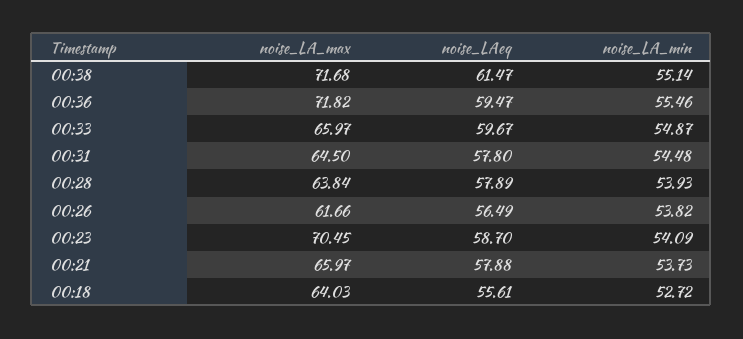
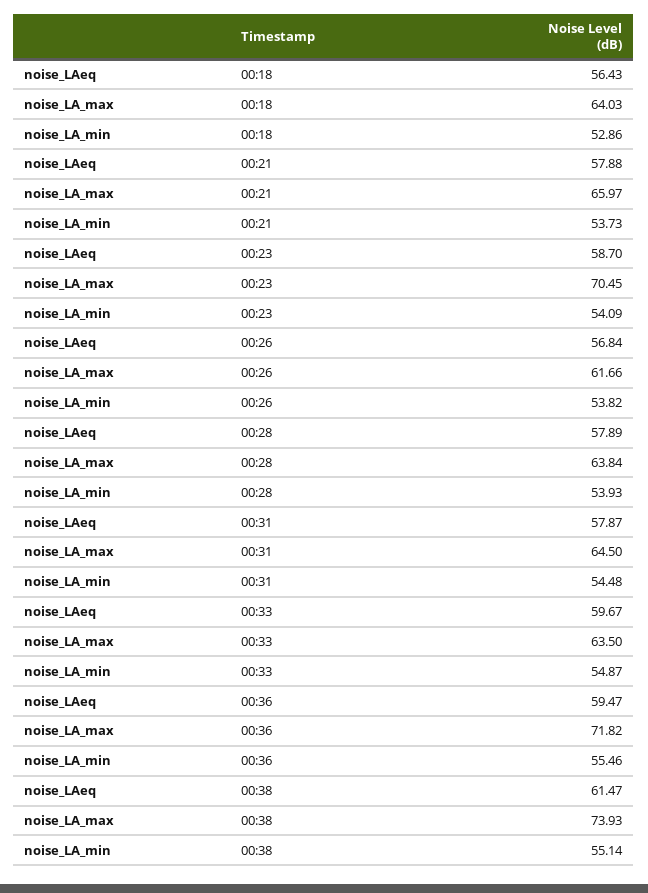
  {
    "noise_LA_max": {
-     "00:38": 71.68,
+     "00:38": 73.93,
      "00:36": 71.82,
-     "00:33": 65.97,
+     "00:33": 63.5,
      "00:31": 64.5,
      "00:28": 63.84,
      "00:26": 61.66,
      "00:23": 70.45,
      "00:21": 65.97,
      "00:18": 64.03
    },
    "noise_LAeq": {
      "00:38": 61.47,
      "00:36": 59.47,
      "00:33": 59.67,
-     "00:31": 57.8,
+     "00:31": 57.87,
      "00:28": 57.89,
-     "00:26": 56.49,
+     "00:26": 56.84,
      "00:23": 58.7,
      "00:21": 57.88,
-     "00:18": 55.61
+     "00:18": 56.43
    },
    "noise_LA_min": {
      "00:38": 55.14,
      "00:36": 55.46,
      "00:33": 54.87,
      "00:31": 54.48,
      "00:28": 53.93,
      "00:26": 53.82,
      "00:23": 54.09,
      "00:21": 53.73,
-     "00:18": 52.72
+     "00:18": 52.86
    }
  }

